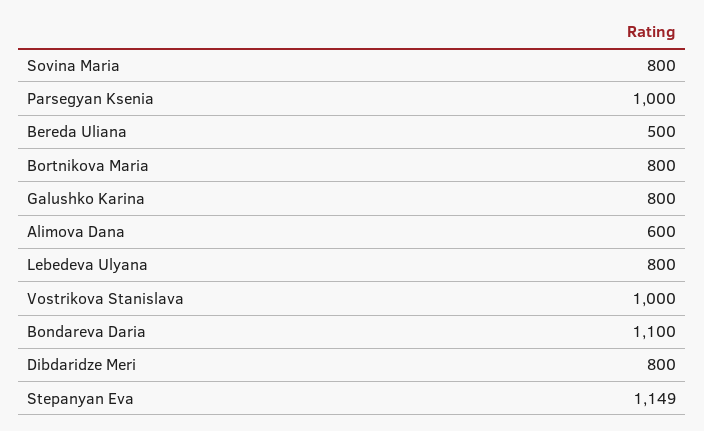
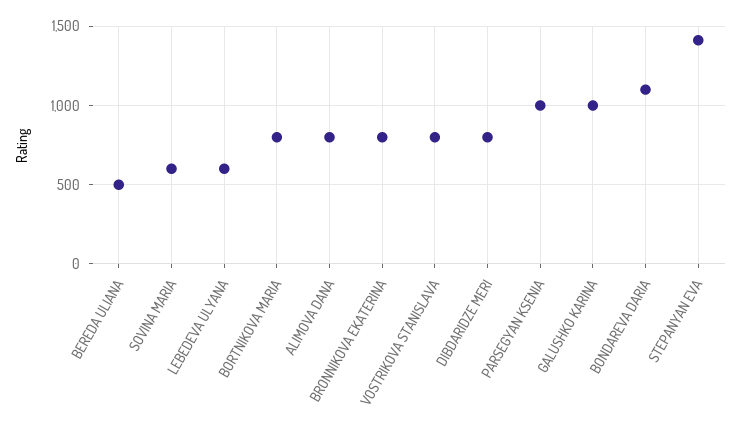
  {
-   "Sovina Maria": 800,
+   "Sovina Maria": 600,
    "Parsegyan Ksenia": 1000,
    "Bereda Uliana": 500,
    "Bortnikova Maria": 800,
-   "Galushko Karina": 800,
+   "Galushko Karina": 1000,
-   "Alimova Dana": 600,
+   "Alimova Dana": 800,
-   "Lebedeva Ulyana": 800,
+   "Lebedeva Ulyana": 600,
-   "Vostrikova Stanislava": 1000,
+   "Vostrikova Stanislava": 800,
    "Bondareva Daria": 1100,
    "Dibdaridze Meri": 800,
-   "Stepanyan Eva": 1149
+   "Stepanyan Eva": 1400,
+   "BRONNIKOVA EKATERINA": 800
  }

